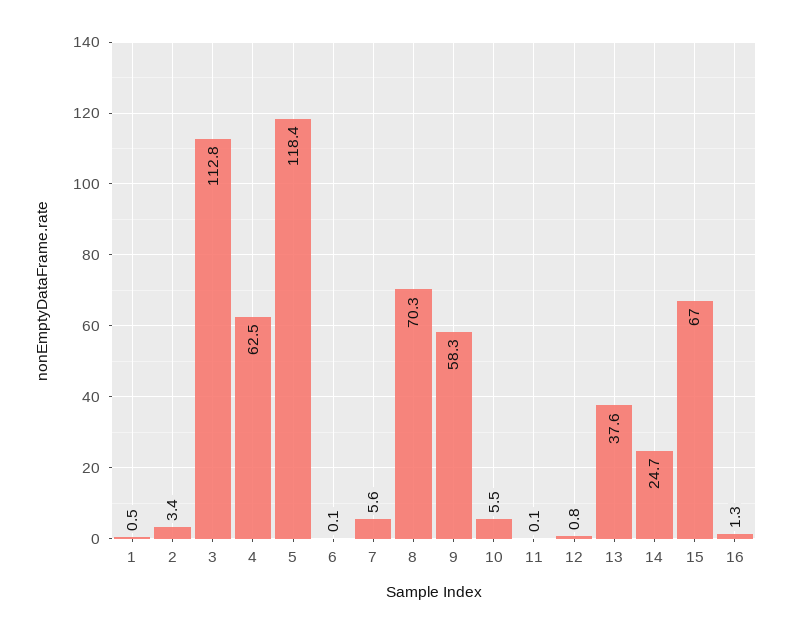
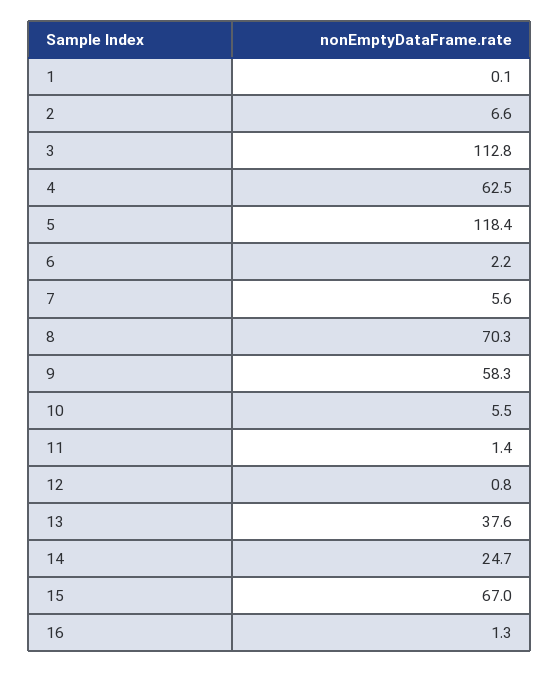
  {
-   "1": 0.5,
+   "1": 0.1,
-   "2": 3.4,
+   "2": 6.6,
    "3": 112.8,
    "4": 62.5,
    "5": 118.4,
-   "6": 0.1,
+   "6": 2.2,
    "7": 5.6,
    "8": 70.3,
    "9": 58.3,
    "10": 5.5,
-   "11": 0.1,
+   "11": 1.4,
    "12": 0.8,
    "13": 37.6,
    "14": 24.7,
    "15": 67,
    "16": 1.3
  }

